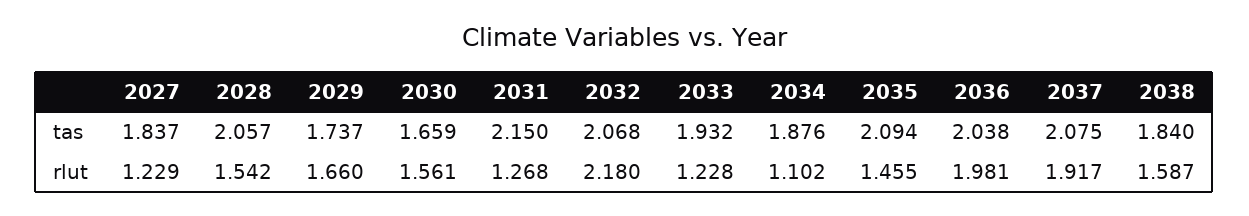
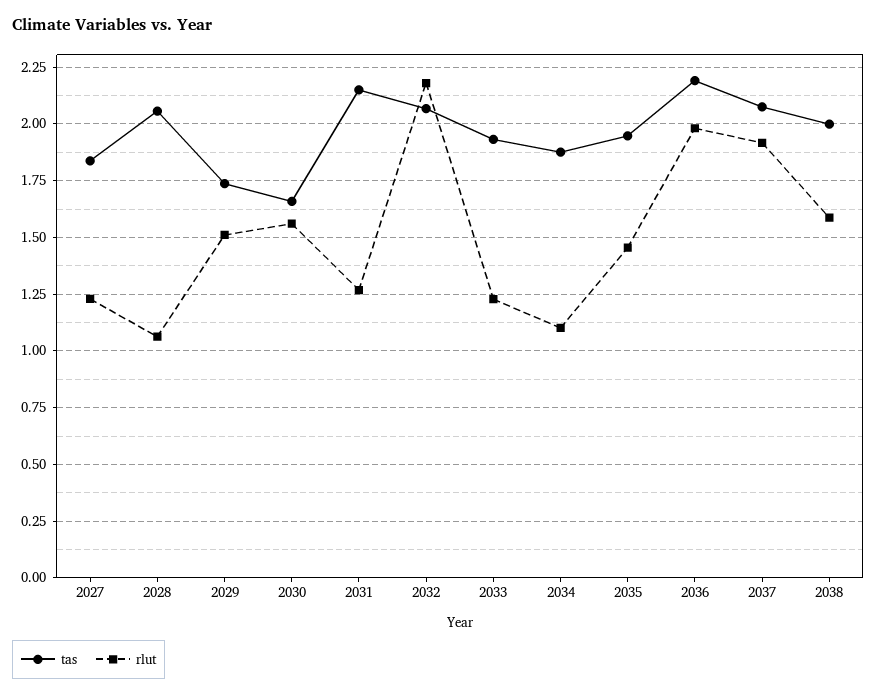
  {
    "tas": {
      "2027": 1.837,
      "2028": 2.057,
      "2029": 1.737,
      "2030": 1.659,
      "2031": 2.15,
      "2032": 2.068,
      "2033": 1.932,
      "2034": 1.876,
-     "2035": 2.094,
+     "2035": 1.95,
-     "2036": 2.038,
+     "2036": 2.2,
      "2037": 2.075,
-     "2038": 1.84
+     "2038": 2
    },
    "rlut": {
      "2027": 1.229,
-     "2028": 1.542,
+     "2028": 1.05,
-     "2029": 1.66,
+     "2029": 1.5,
      "2030": 1.561,
      "2031": 1.268,
      "2032": 2.18,
      "2033": 1.228,
      "2034": 1.102,
      "2035": 1.455,
      "2036": 1.981,
      "2037": 1.917,
      "2038": 1.587
    }
  }

